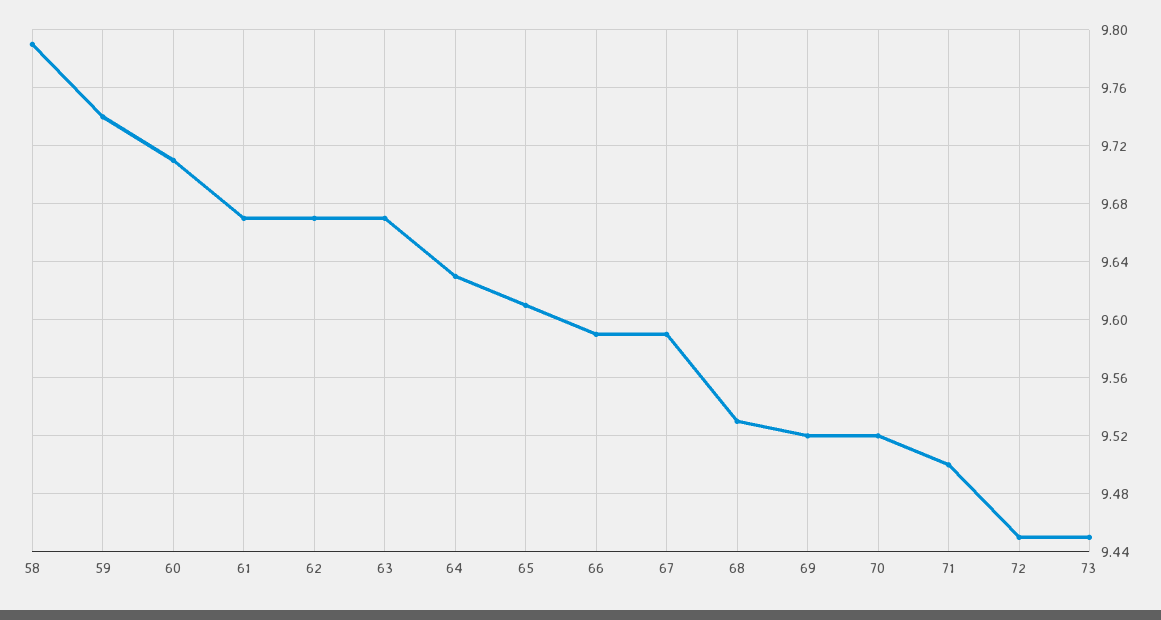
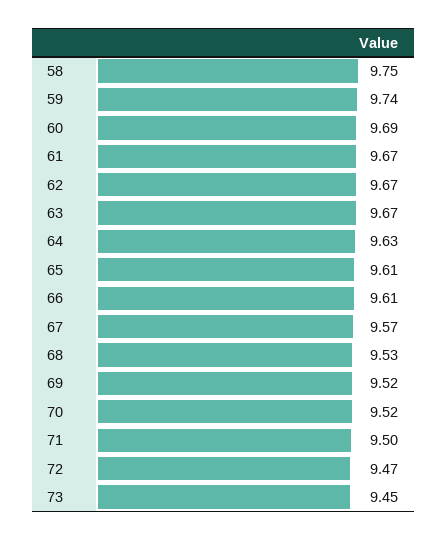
  {
-   "58": 9.79,
+   "58": 9.75,
    "59": 9.74,
-   "60": 9.71,
+   "60": 9.69,
    "61": 9.67,
    "62": 9.67,
    "63": 9.67,
    "64": 9.63,
    "65": 9.61,
-   "66": 9.59,
+   "66": 9.61,
-   "67": 9.59,
+   "67": 9.57,
    "68": 9.53,
    "69": 9.52,
    "70": 9.52,
    "71": 9.5,
-   "72": 9.45,
+   "72": 9.47,
    "73": 9.45
  }

